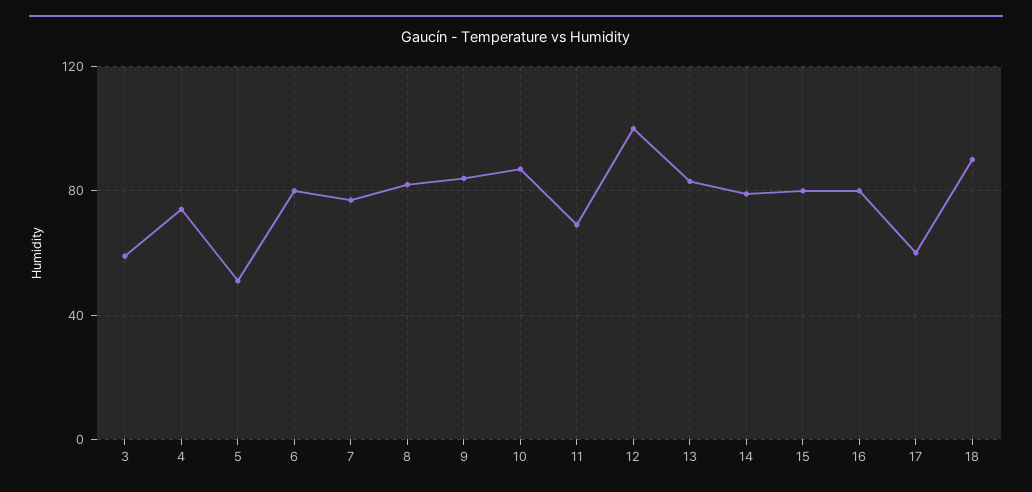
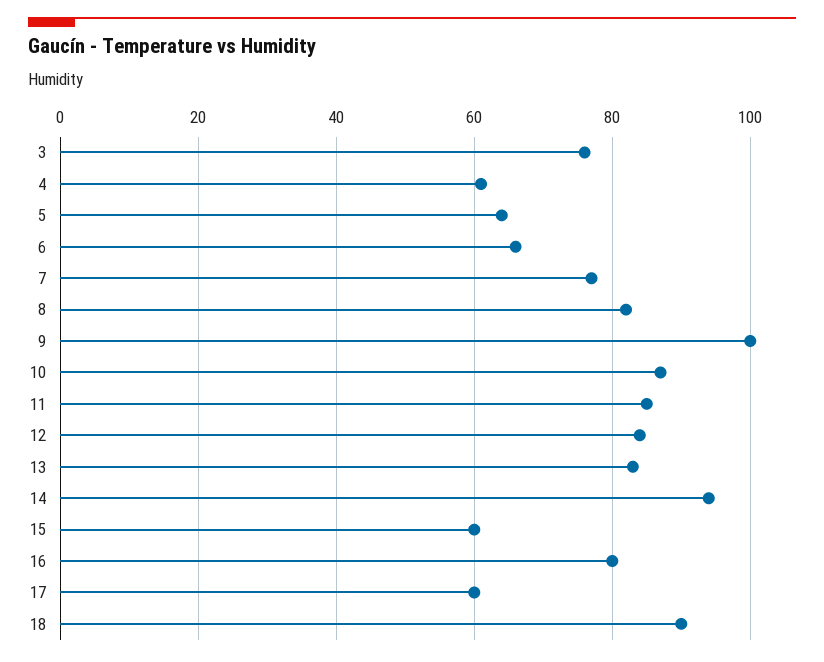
  {
-   "3": 60,
+   "3": 75,
-   "4": 75,
+   "4": 60,
-   "5": 50,
+   "5": 65,
-   "6": 80,
+   "6": 65,
    "7": 75,
    "8": 80,
-   "9": 85,
+   "9": 100,
    "10": 85,
-   "11": 70,
+   "11": 85,
-   "12": 100,
+   "12": 85,
    "13": 85,
-   "14": 80,
+   "14": 95,
-   "15": 80,
+   "15": 60,
    "16": 80,
    "17": 60,
    "18": 90
  }

